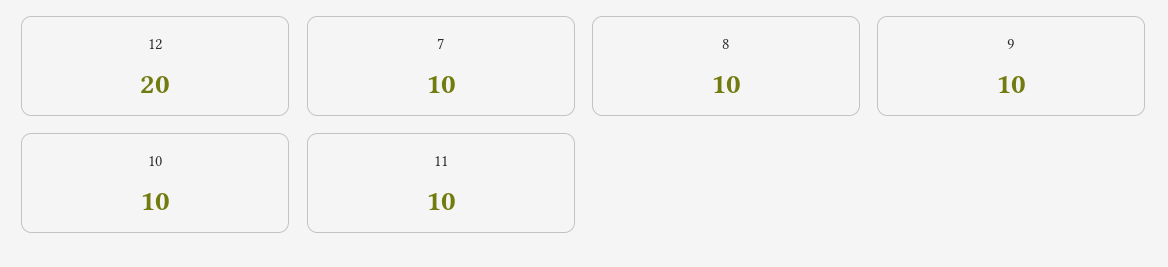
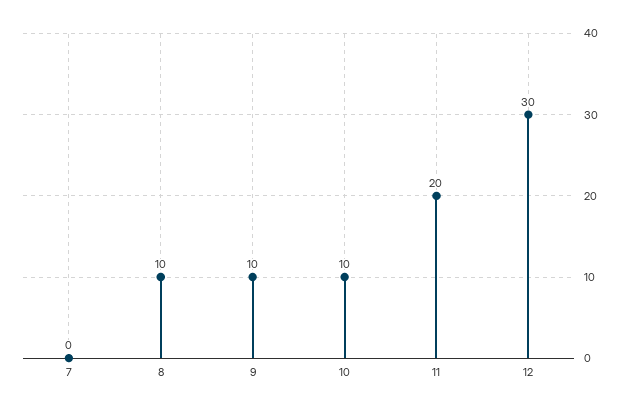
  {
-   "12": 20,
+   "12": 30,
-   "7": 10,
+   "7": 0,
    "8": 10,
    "9": 10,
    "10": 10,
-   "11": 10
+   "11": 20
  }

